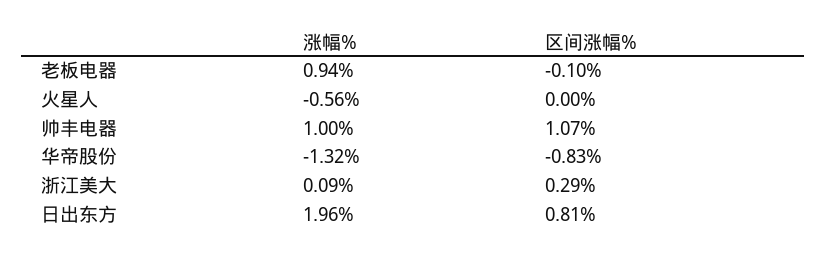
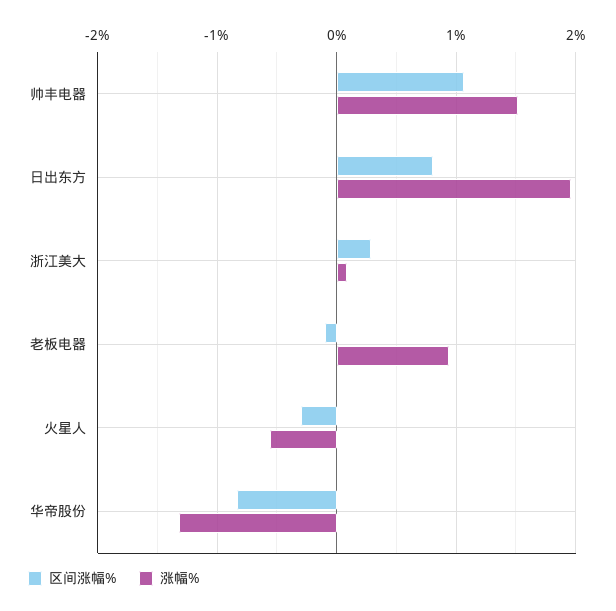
  {
    "涨幅%": {
      "老板电器": 0.94,
      "火星人": -0.56,
-     "帅丰电器": 1,
+     "帅丰电器": 1.5,
      "华帝股份": -1.32,
      "浙江美大": 0.09,
      "日出东方": 1.96
    },
    "区间涨幅%": {
      "老板电器": -0.1,
-     "火星人": 0,
+     "火星人": -0.3,
      "帅丰电器": 1.07,
      "华帝股份": -0.83,
      "浙江美大": 0.29,
      "日出东方": 0.81
    }
  }

